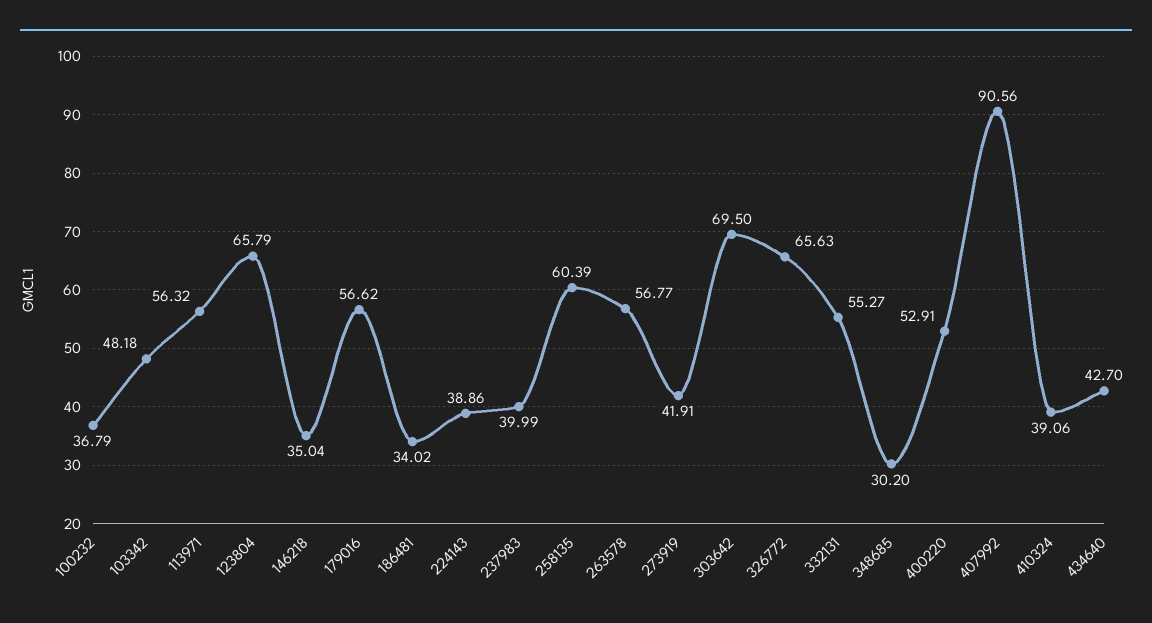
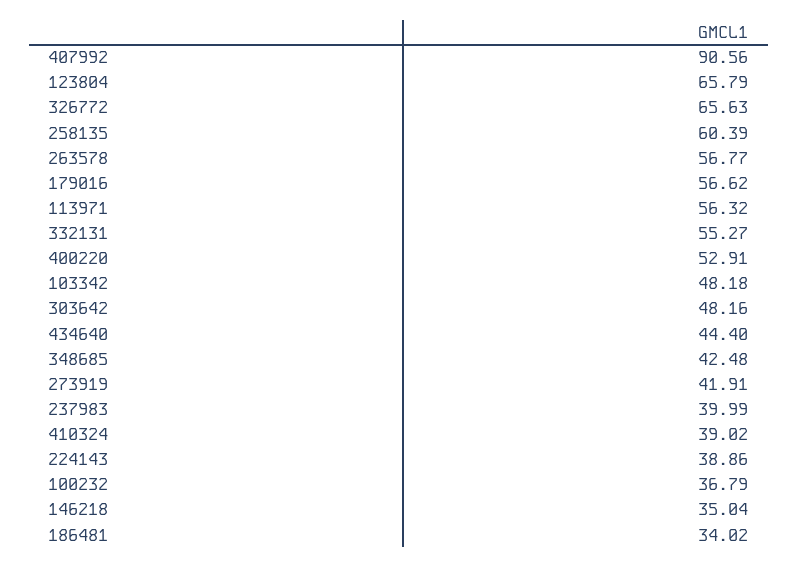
  {
    "100232": 36.79,
    "103342": 48.18,
    "113971": 56.32,
    "123804": 65.79,
    "146218": 35.04,
    "179016": 56.62,
    "186481": 34.02,
    "224143": 38.86,
    "237983": 39.99,
    "258135": 60.39,
    "263578": 56.77,
    "273919": 41.91,
-   "303642": 69.5,
+   "303642": 48.16,
    "326772": 65.63,
    "332131": 55.27,
-   "348685": 30.2,
+   "348685": 42.48,
    "400220": 52.91,
    "407992": 90.56,
-   "410324": 39.06,
+   "410324": 39.02,
-   "434640": 42.7
+   "434640": 44.4
  }

